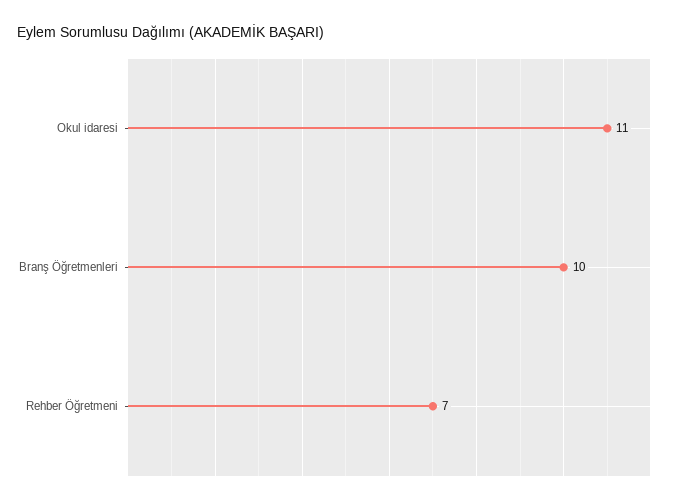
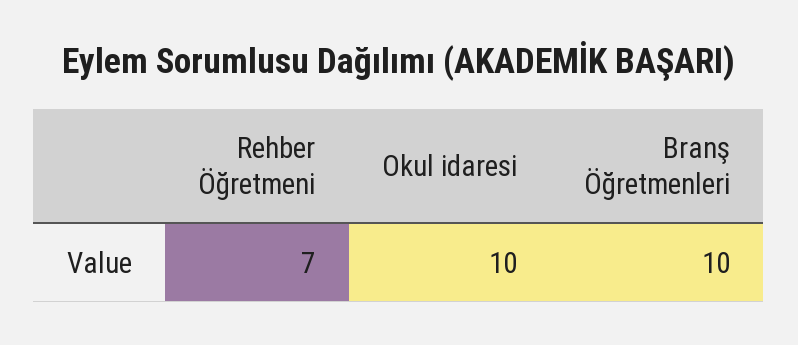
  {
-   "Okul idaresi": 11,
+   "Okul idaresi": 10,
    "Branş Öğretmenleri": 10,
    "Rehber Öğretmeni": 7
  }

